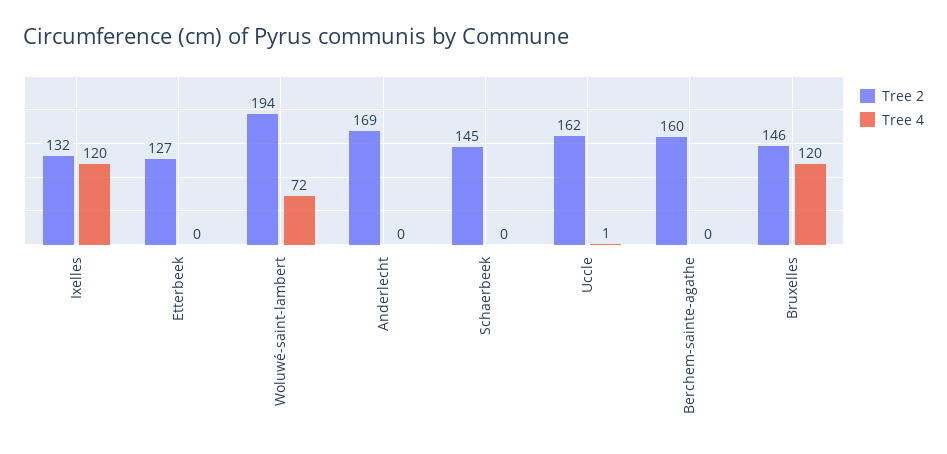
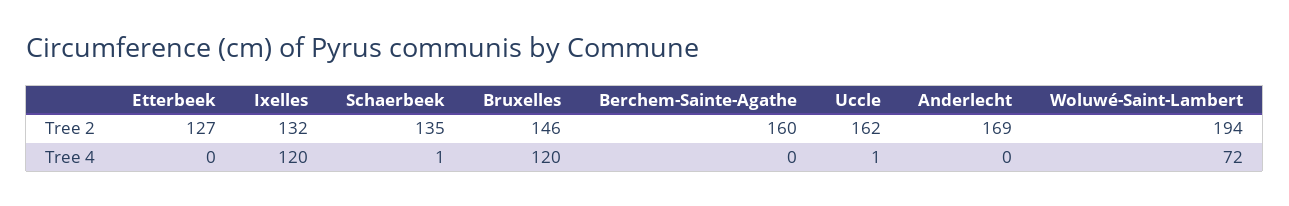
  {
    "Tree 2": {
      "Ixelles": 132,
      "Etterbeek": 127,
      "Woluwé-saint-lambert": 194,
      "Anderlecht": 169,
-     "Schaerbeek": 145,
+     "Schaerbeek": 135,
      "Uccle": 162,
      "Berchem-sainte-agathe": 160,
      "Bruxelles": 146
    },
    "Tree 4": {
      "Ixelles": 120,
      "Etterbeek": 0,
      "Woluwé-saint-lambert": 72,
      "Anderlecht": 0,
-     "Schaerbeek": 0,
+     "Schaerbeek": 1,
      "Uccle": 1,
      "Berchem-sainte-agathe": 0,
      "Bruxelles": 120
    }
  }

